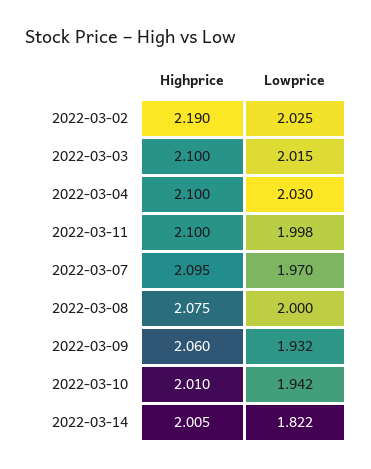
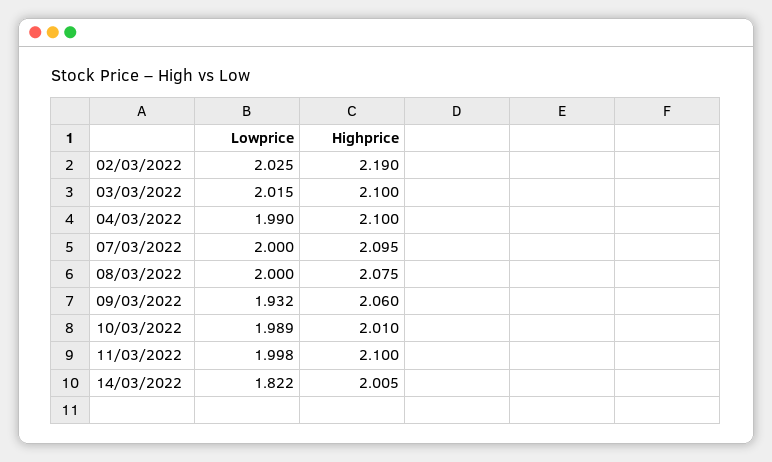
  {
    "Highprice": {
      "2022-03-02": 2.19,
      "2022-03-03": 2.1,
      "2022-03-04": 2.1,
      "2022-03-11": 2.1,
      "2022-03-07": 2.095,
      "2022-03-08": 2.075,
      "2022-03-09": 2.06,
      "2022-03-10": 2.01,
      "2022-03-14": 2.005
    },
    "Lowprice": {
      "2022-03-02": 2.025,
      "2022-03-03": 2.015,
-     "2022-03-04": 2.03,
+     "2022-03-04": 1.99,
      "2022-03-11": 1.998,
-     "2022-03-07": 1.97,
+     "2022-03-07": 2,
      "2022-03-08": 2,
      "2022-03-09": 1.932,
-     "2022-03-10": 1.942,
+     "2022-03-10": 1.989,
      "2022-03-14": 1.822
    }
  }

